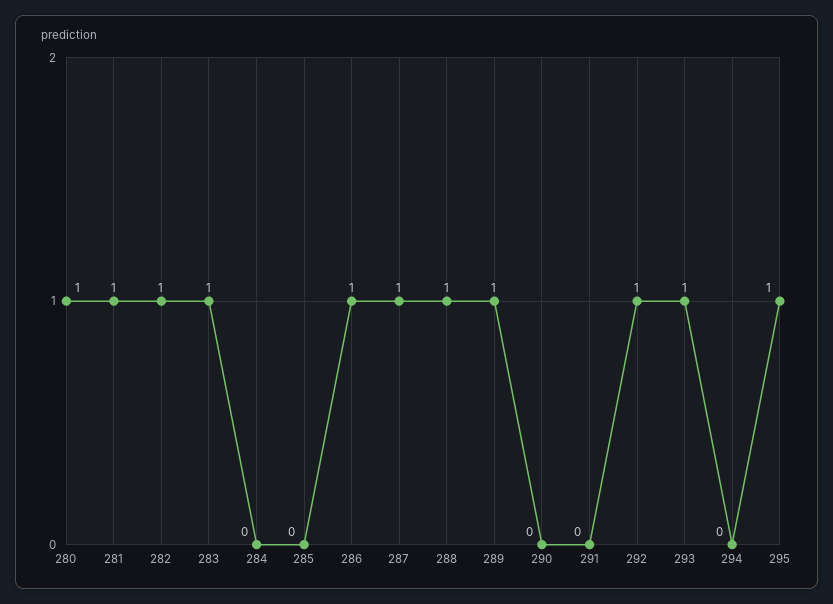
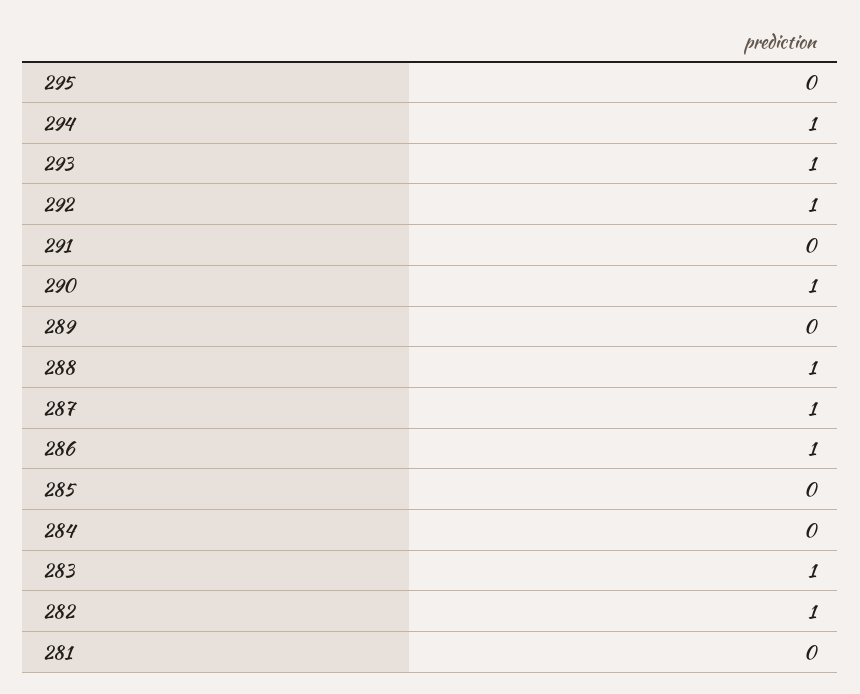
  {
-   "280": 1,
-   "281": 1,
+   "281": 0,
    "282": 1,
    "283": 1,
    "284": 0,
    "285": 0,
    "286": 1,
    "287": 1,
    "288": 1,
-   "289": 1,
+   "289": 0,
-   "290": 0,
+   "290": 1,
    "291": 0,
    "292": 1,
    "293": 1,
-   "294": 0,
+   "294": 1,
-   "295": 1
+   "295": 0
  }

